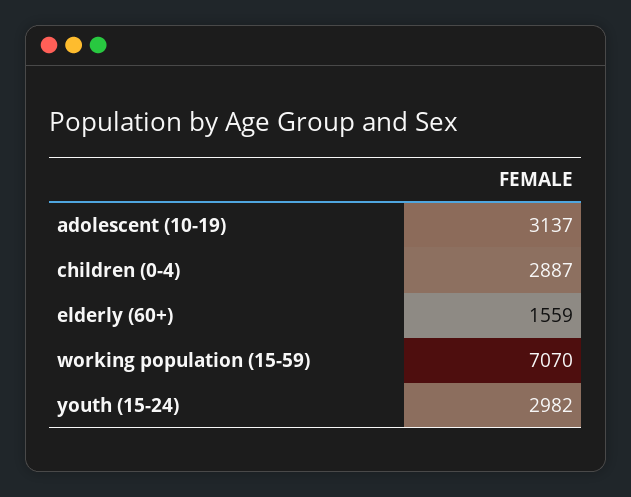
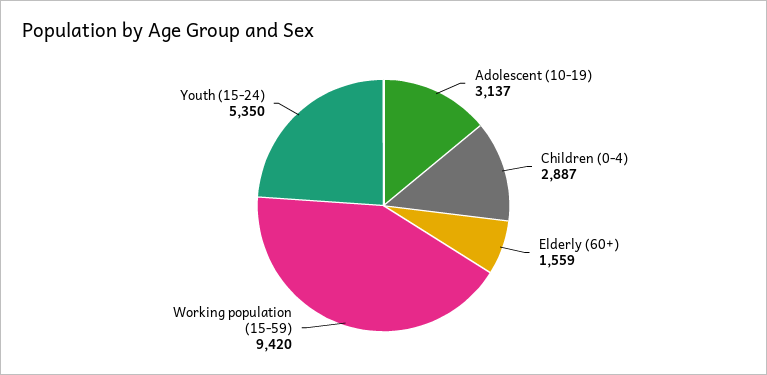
  {
    "adolescent (10-19)": 3137,
    "children (0-4)": 2887,
    "elderly (60+)": 1559,
-   "working population (15-59)": 7070,
+   "working population (15-59)": 9420,
-   "youth (15-24)": 2982
+   "youth (15-24)": 5350
  }

